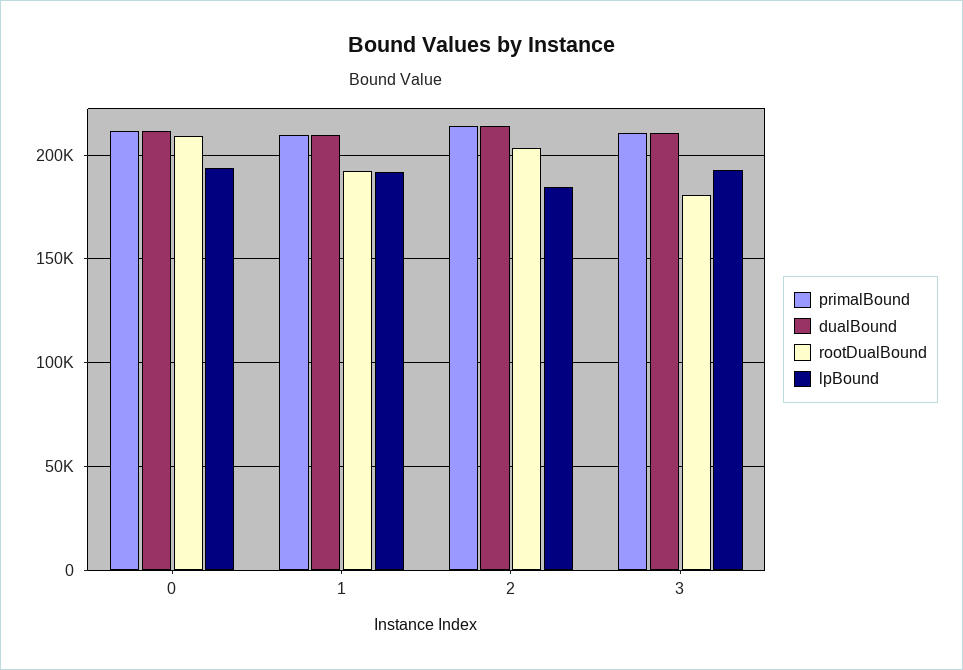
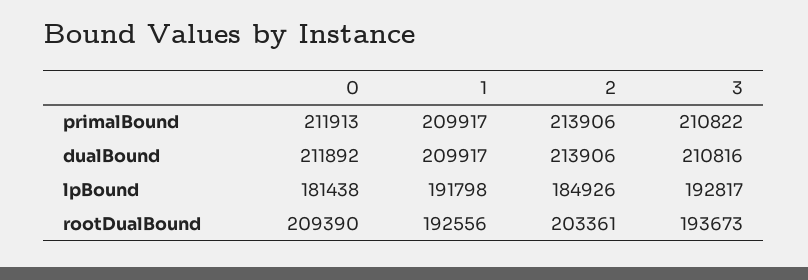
  {
    "primalBound": {
      "0": 211913,
      "1": 209917,
      "2": 213906,
      "3": 210822
    },
    "dualBound": {
      "0": 211892,
      "1": 209917,
      "2": 213906,
      "3": 210816
    },
    "rootDualBound": {
      "0": 209390,
      "1": 192556,
      "2": 203361,
-     "3": 180000
+     "3": 193673
    },
    "lpBound": {
-     "0": 195000,
+     "0": 181438,
      "1": 191798,
      "2": 184926,
      "3": 192817
    }
  }

